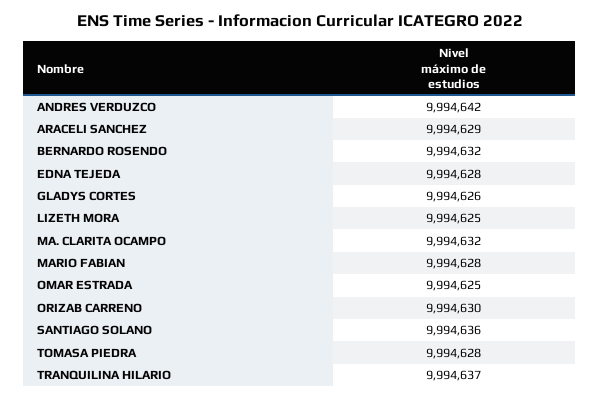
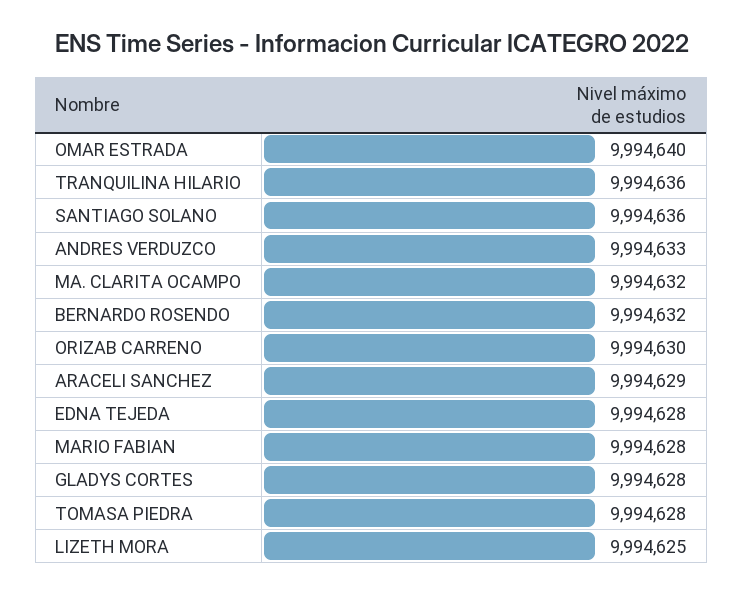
  {
-   "ANDRES VERDUZCO": 9994642,
+   "ANDRES VERDUZCO": 9994633,
    "ARACELI SANCHEZ": 9994629,
    "BERNARDO ROSENDO": 9994632,
    "EDNA TEJEDA": 9994628,
-   "GLADYS CORTES": 9994626,
+   "GLADYS CORTES": 9994628,
    "LIZETH MORA": 9994625,
    "MA. CLARITA OCAMPO": 9994632,
    "MARIO FABIAN": 9994628,
-   "OMAR ESTRADA": 9994625,
+   "OMAR ESTRADA": 9994640,
    "ORIZAB CARRENO": 9994630,
    "SANTIAGO SOLANO": 9994636,
    "TOMASA PIEDRA": 9994628,
-   "TRANQUILINA HILARIO": 9994637
+   "TRANQUILINA HILARIO": 9994636
  }

